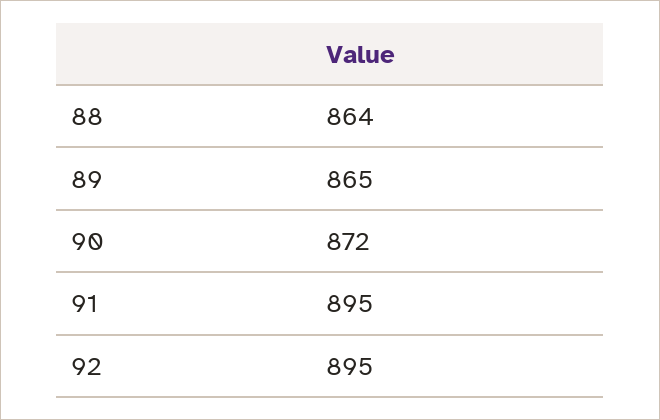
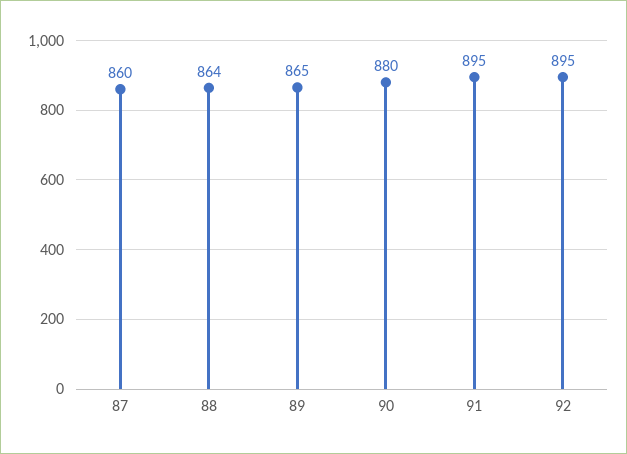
  {
    "88": 864,
    "89": 865,
-   "90": 872,
+   "90": 880,
    "91": 895,
-   "92": 895
+   "92": 895,
+   "87": 860
  }

